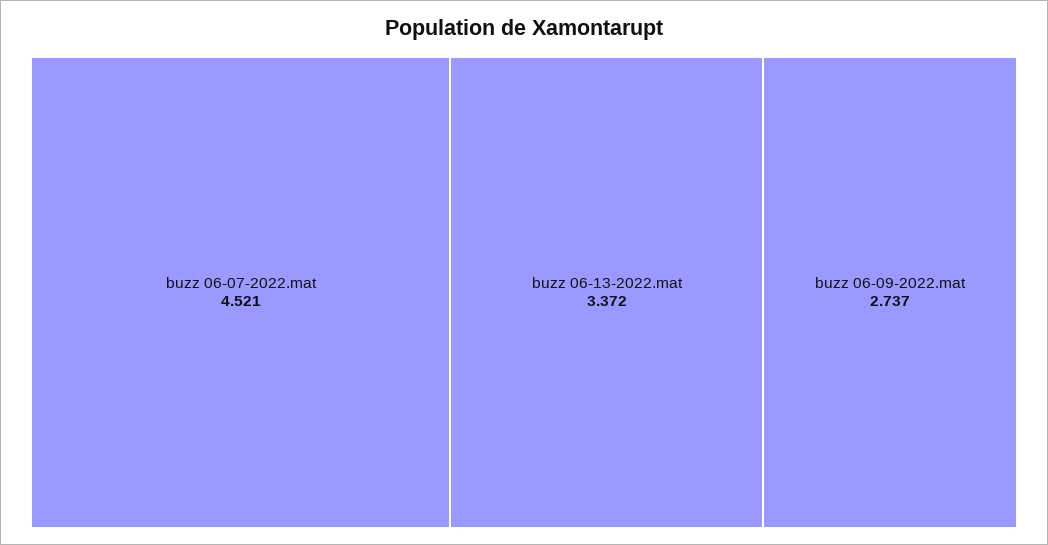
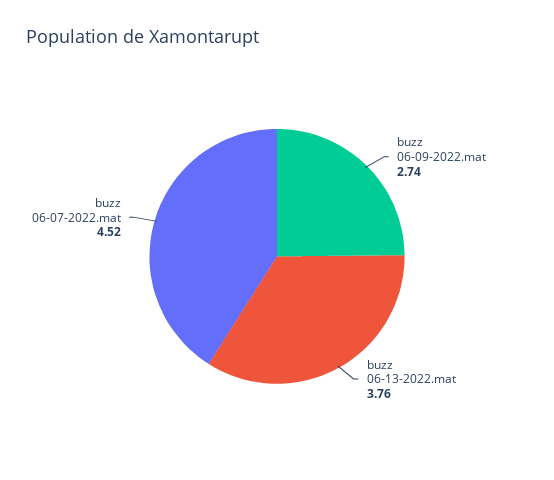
  {
    "buzz 06-07-2022.mat": 4.521,
-   "buzz 06-13-2022.mat": 3.372,
+   "buzz 06-13-2022.mat": 3.76,
    "buzz 06-09-2022.mat": 2.737
  }

